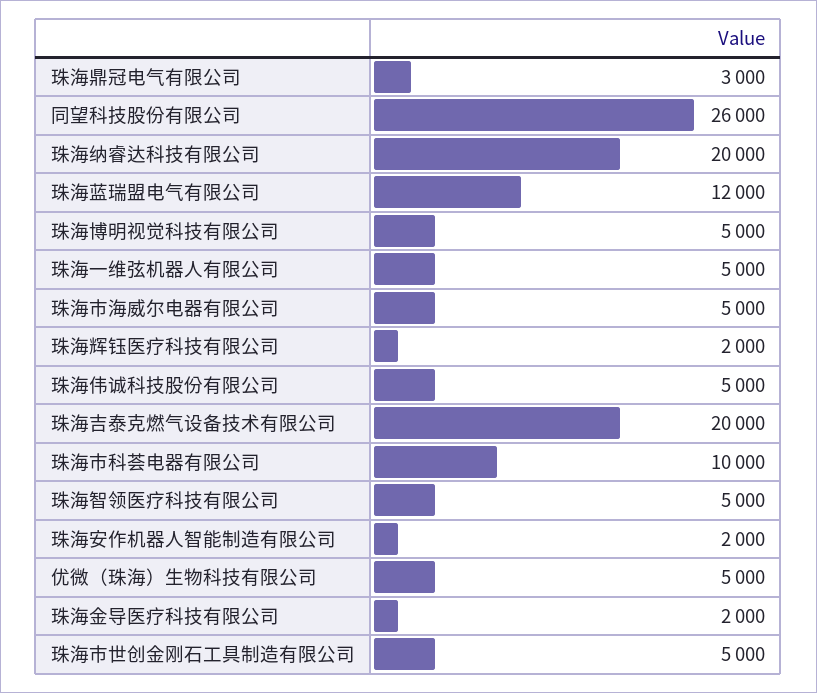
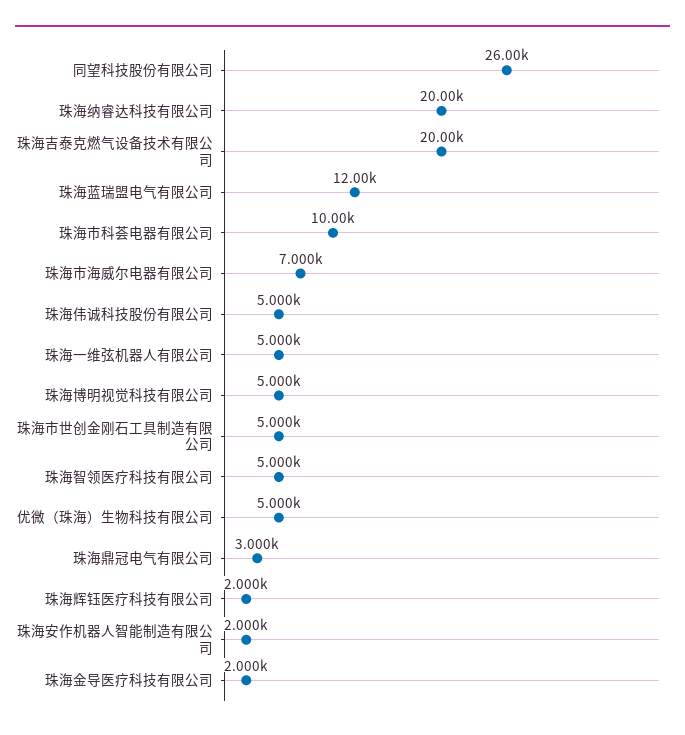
  {
    "珠海鼎冠电气有限公司": 3000,
    "同望科技股份有限公司": 26000,
    "珠海纳睿达科技有限公司": 20000,
    "珠海蓝瑞盟电气有限公司": 12000,
    "珠海博明视觉科技有限公司": 5000,
    "珠海一维弦机器人有限公司": 5000,
-   "珠海市海威尔电器有限公司": 5000,
+   "珠海市海威尔电器有限公司": 7000,
    "珠海辉钰医疗科技有限公司": 2000,
    "珠海伟诚科技股份有限公司": 5000,
    "珠海吉泰克燃气设备技术有限公司": 20000,
    "珠海市科荟电器有限公司": 10000,
    "珠海智领医疗科技有限公司": 5000,
    "珠海安作机器人智能制造有限公司": 2000,
    "优微（珠海）生物科技有限公司": 5000,
    "珠海金导医疗科技有限公司": 2000,
    "珠海市世创金刚石工具制造有限公司": 5000
  }

